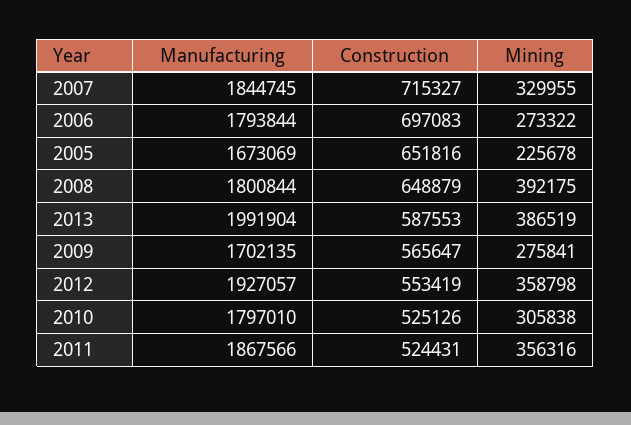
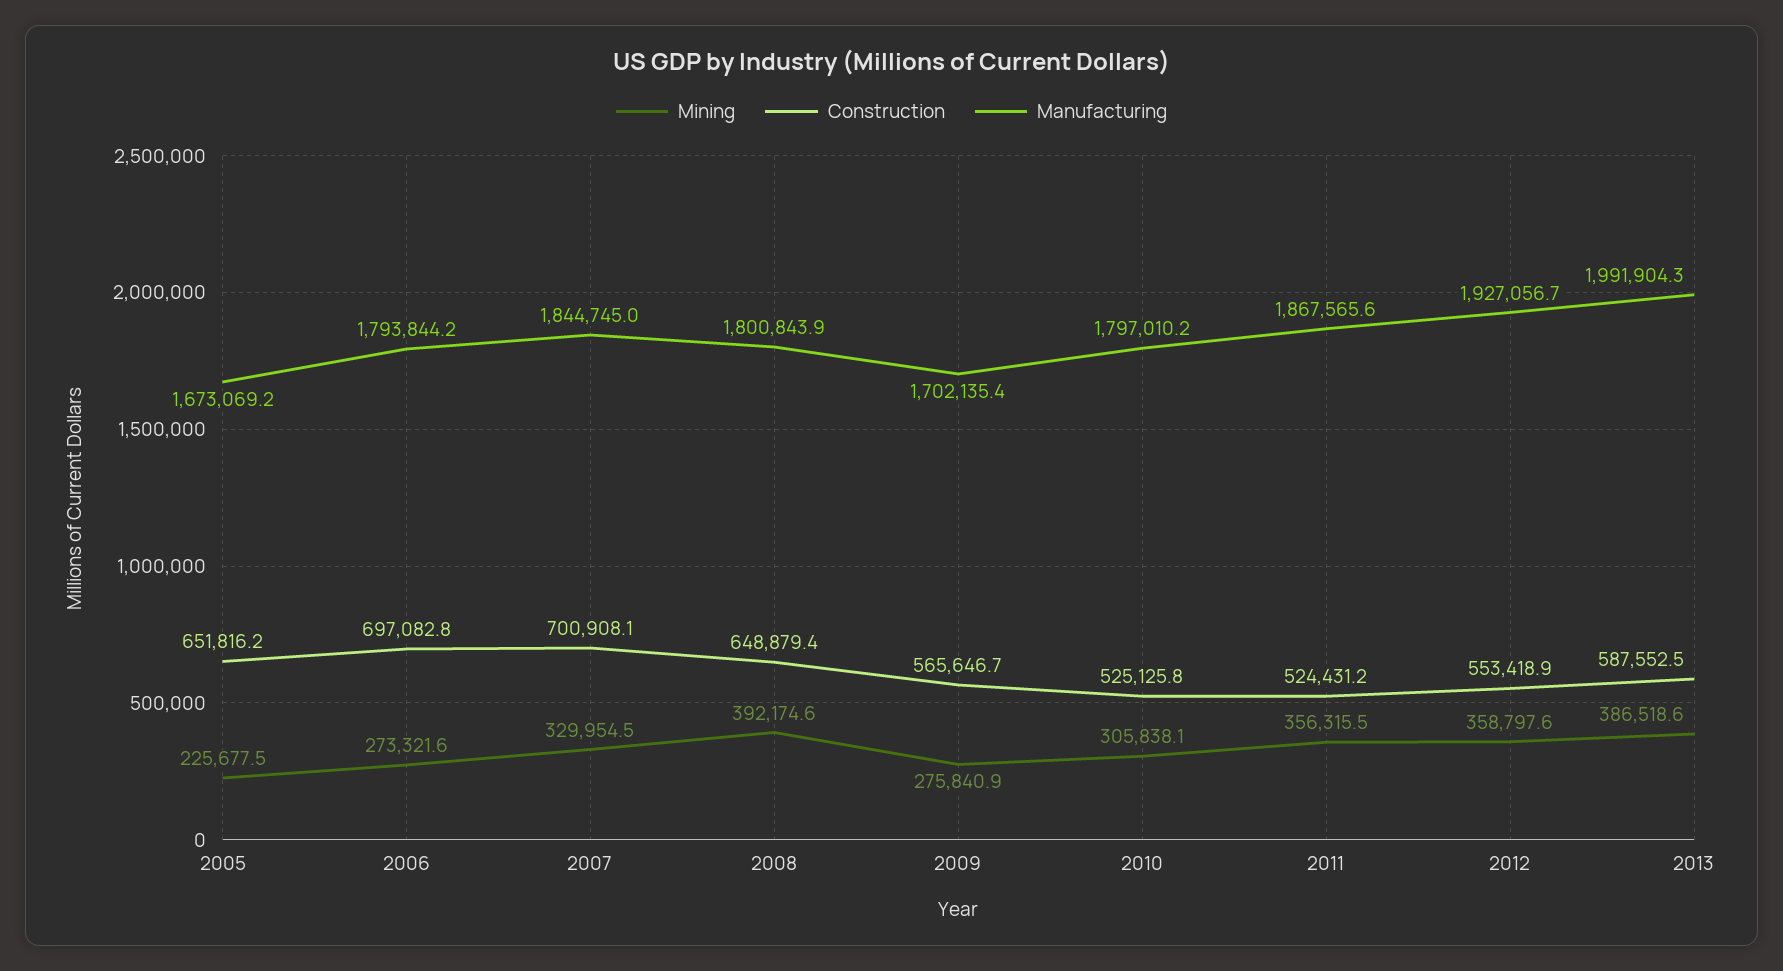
  {
    "Manufacturing": {
      "2007": 1844745,
      "2006": 1793844.2,
      "2005": 1673069.2,
      "2008": 1800843.9,
      "2013": 1991904.3,
      "2009": 1702135.4,
      "2012": 1927056.7,
      "2010": 1797010.2,
      "2011": 1867565.6
    },
    "Construction": {
-     "2007": 715327,
+     "2007": 700908.1,
      "2006": 697082.8,
      "2005": 651816.2,
      "2008": 648879.4,
      "2013": 587552.5,
      "2009": 565646.7,
      "2012": 553418.9,
      "2010": 525125.8,
      "2011": 524431.2
    },
    "Mining": {
      "2007": 329954.5,
      "2006": 273321.6,
      "2005": 225677.5,
      "2008": 392174.6,
      "2013": 386518.6,
      "2009": 275840.9,
      "2012": 358797.6,
      "2010": 305838.1,
      "2011": 356315.5
    }
  }

